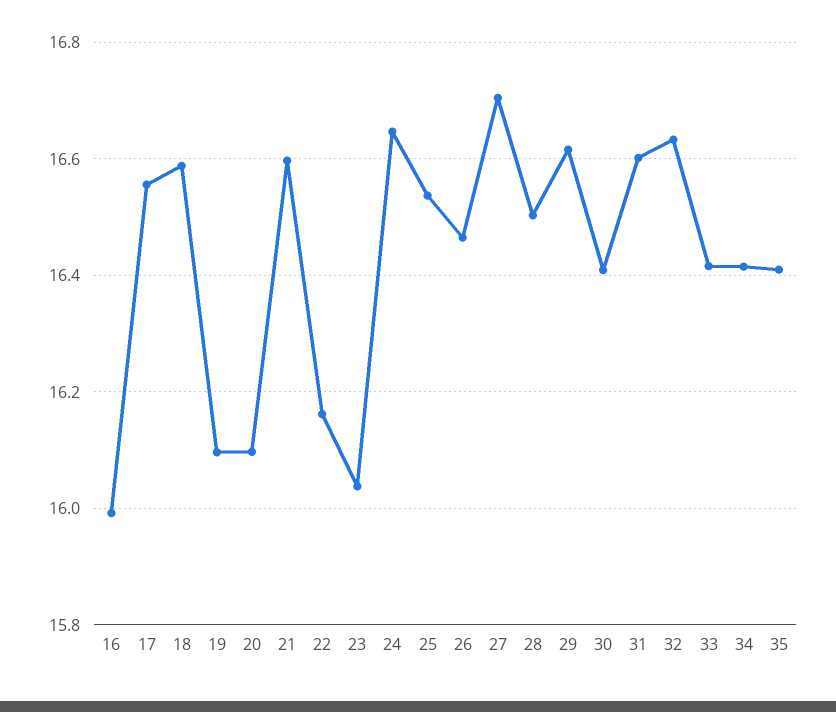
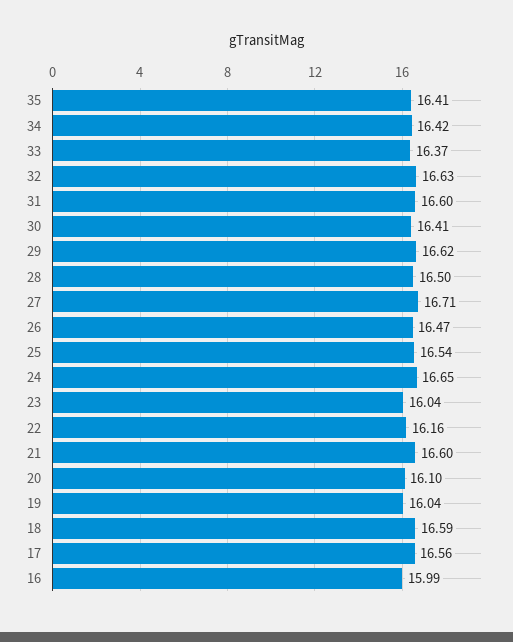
  {
    "16": 15.99,
    "17": 16.56,
    "18": 16.59,
-   "19": 16.1,
+   "19": 16.04,
    "20": 16.1,
    "21": 16.6,
    "22": 16.16,
    "23": 16.04,
    "24": 16.65,
    "25": 16.54,
    "26": 16.47,
    "27": 16.71,
    "28": 16.5,
    "29": 16.62,
    "30": 16.41,
    "31": 16.6,
    "32": 16.63,
-   "33": 16.42,
+   "33": 16.37,
    "34": 16.42,
    "35": 16.41
  }

